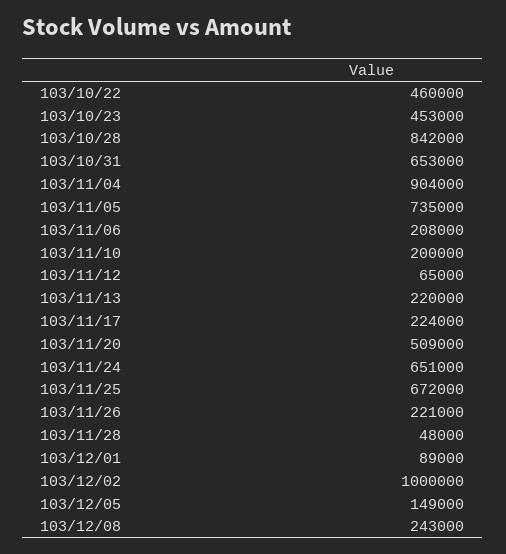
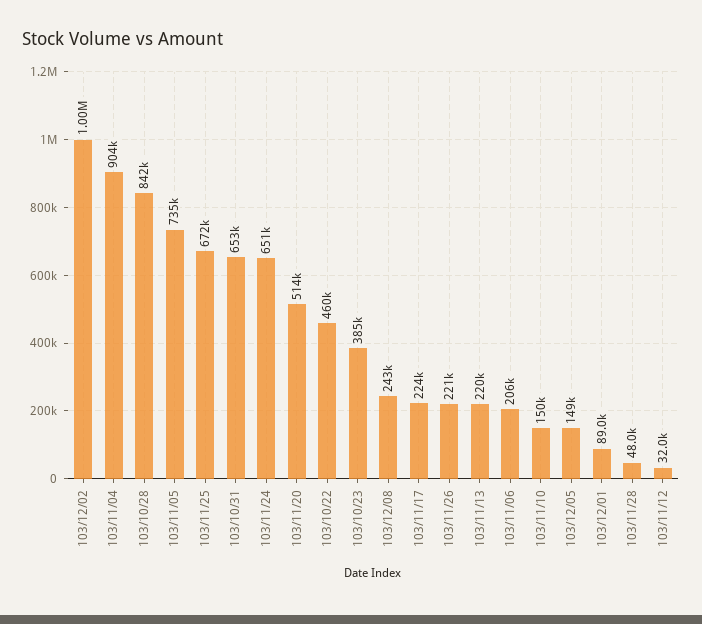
  {
    "103/10/22": 460000,
-   "103/10/23": 453000,
+   "103/10/23": 385000,
    "103/10/28": 842000,
    "103/10/31": 653000,
    "103/11/04": 904000,
    "103/11/05": 735000,
-   "103/11/06": 208000,
+   "103/11/06": 206000,
-   "103/11/10": 200000,
+   "103/11/10": 150000,
-   "103/11/12": 65000,
+   "103/11/12": 32000,
    "103/11/13": 220000,
    "103/11/17": 224000,
-   "103/11/20": 509000,
+   "103/11/20": 514000,
    "103/11/24": 651000,
    "103/11/25": 672000,
    "103/11/26": 221000,
    "103/11/28": 48000,
    "103/12/01": 89000,
    "103/12/02": 1000000,
    "103/12/05": 149000,
    "103/12/08": 243000
  }

